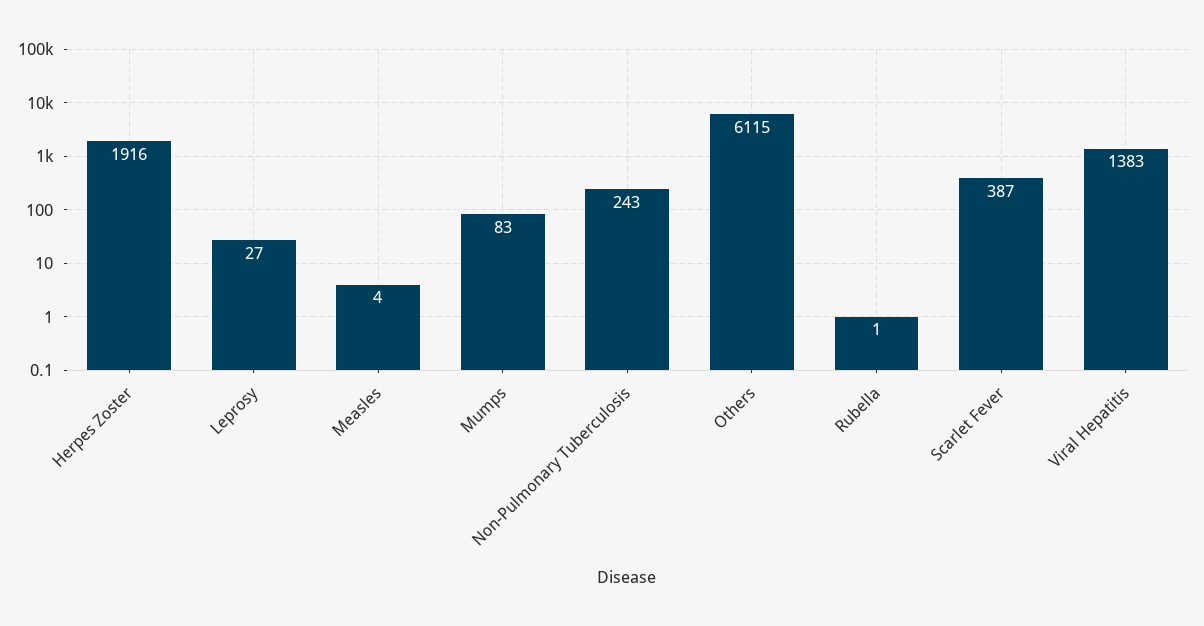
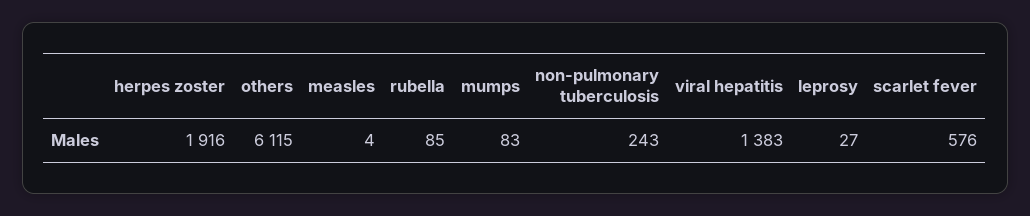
  {
    "Herpes Zoster": 1916,
    "Leprosy": 27,
    "Measles": 4,
    "Mumps": 83,
    "Non-Pulmonary Tuberculosis": 243,
    "Others": 6115,
-   "Rubella": 1,
+   "Rubella": 85,
-   "Scarlet Fever": 387,
+   "Scarlet Fever": 576,
    "Viral Hepatitis": 1383
  }

